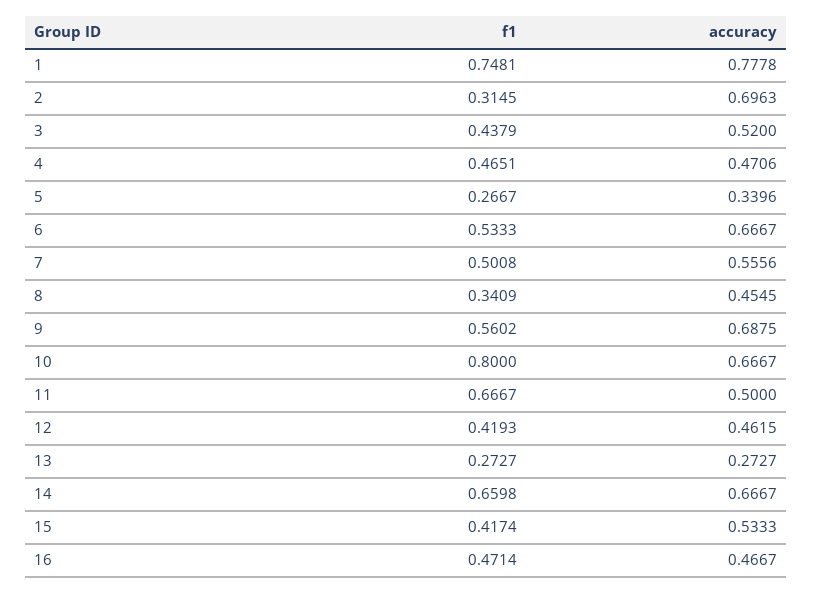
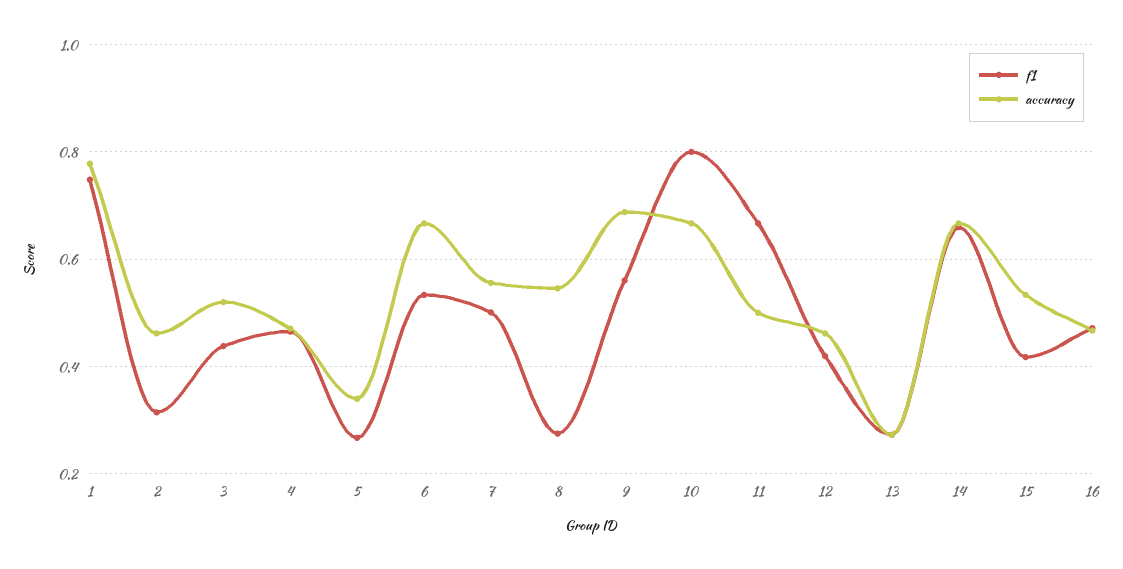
  {
    "f1": {
      "1": 0.7481,
      "2": 0.3145,
      "3": 0.4379,
      "4": 0.4651,
      "5": 0.2667,
      "6": 0.5333,
      "7": 0.5008,
-     "8": 0.3409,
+     "8": 0.28,
      "9": 0.5602,
      "10": 0.8,
      "11": 0.6667,
      "12": 0.4193,
      "13": 0.2727,
      "14": 0.6598,
      "15": 0.4174,
      "16": 0.4714
    },
    "accuracy": {
      "1": 0.7778,
-     "2": 0.6963,
+     "2": 0.46,
      "3": 0.52,
      "4": 0.4706,
      "5": 0.3396,
      "6": 0.6667,
      "7": 0.5556,
-     "8": 0.4545,
+     "8": 0.54,
      "9": 0.6875,
      "10": 0.6667,
      "11": 0.5,
      "12": 0.4615,
      "13": 0.2727,
      "14": 0.6667,
      "15": 0.5333,
      "16": 0.4667
    }
  }

